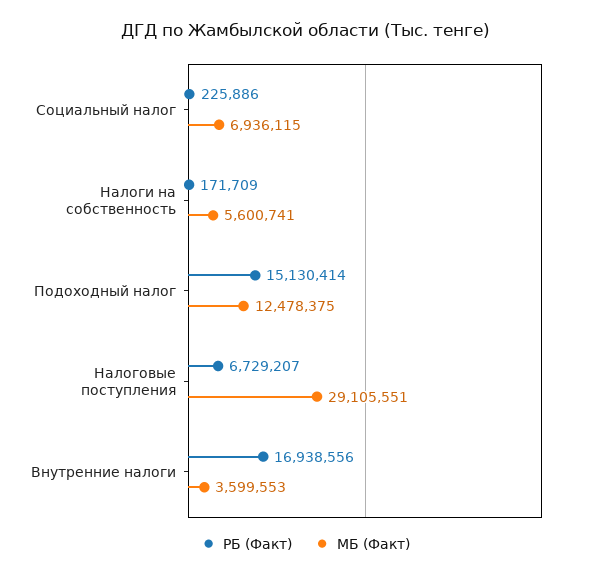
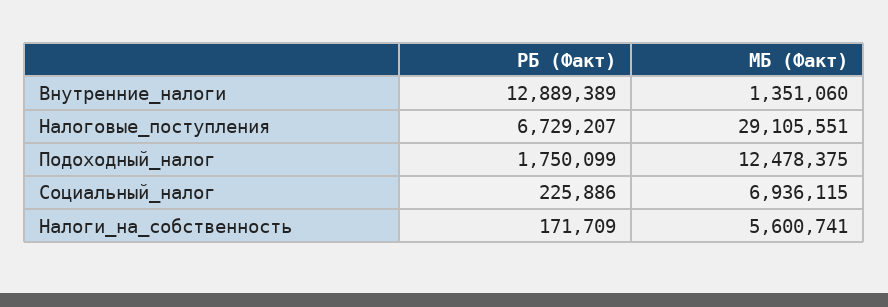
  {
    "РБ (Факт)": {
      "Социальный налог": 225886,
      "Налоги на собственность": 171709,
-     "Подоходный налог": 15130414,
+     "Подоходный налог": 1750099,
      "Налоговые поступления": 6729207,
-     "Внутренние налоги": 16938556
+     "Внутренние налоги": 12889389
    },
    "МБ (Факт)": {
      "Социальный налог": 6936115,
      "Налоги на собственность": 5600741,
      "Подоходный налог": 12478375,
      "Налоговые поступления": 29105551,
-     "Внутренние налоги": 3599553
+     "Внутренние налоги": 1351060
    }
  }

